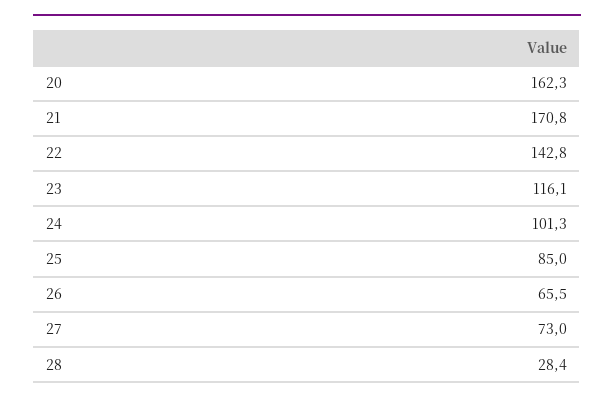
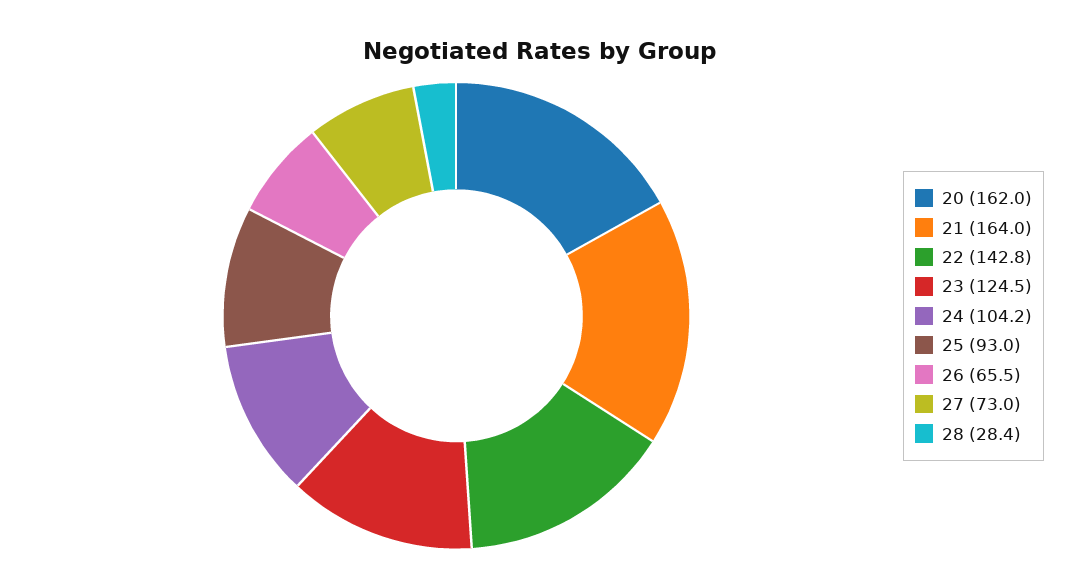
  {
-   "20": 162.3,
+   "20": 162,
-   "21": 170.8,
+   "21": 164,
    "22": 142.8,
-   "23": 116.1,
+   "23": 124.5,
-   "24": 101.3,
+   "24": 104.2,
-   "25": 85,
+   "25": 93,
    "26": 65.5,
    "27": 73,
    "28": 28.4
  }

